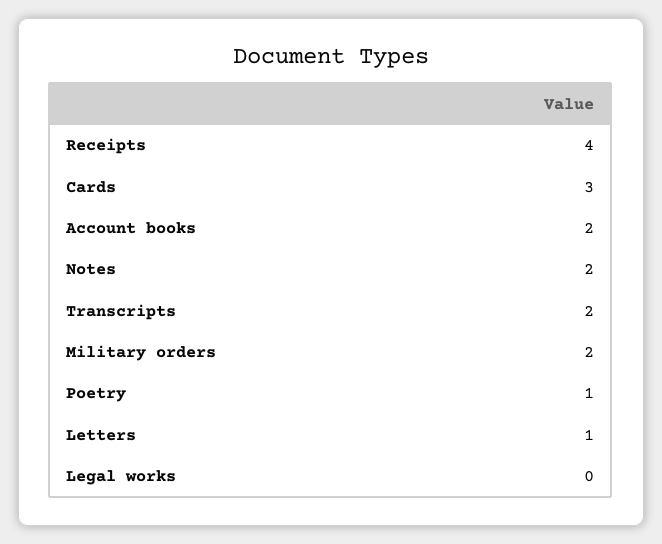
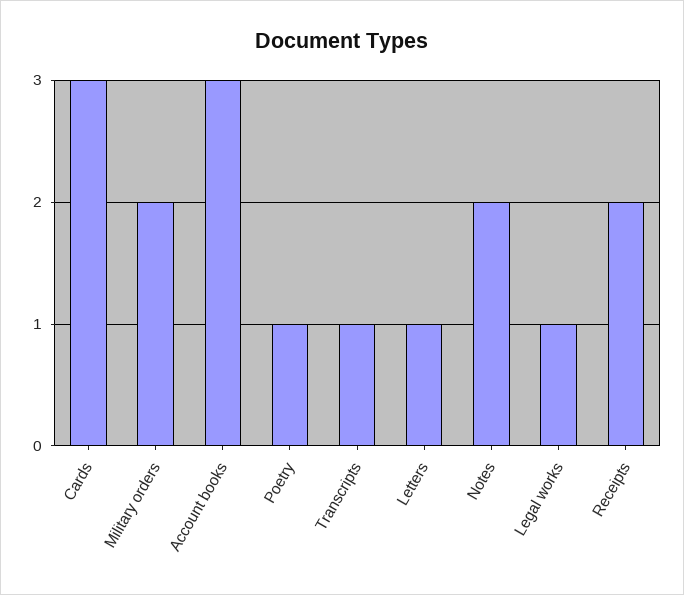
  {
-   "Receipts": 4,
+   "Receipts": 2,
    "Cards": 3,
-   "Account books": 2,
+   "Account books": 3,
    "Notes": 2,
-   "Transcripts": 2,
+   "Transcripts": 1,
    "Military orders": 2,
    "Poetry": 1,
    "Letters": 1,
-   "Legal works": 0
+   "Legal works": 1
  }

